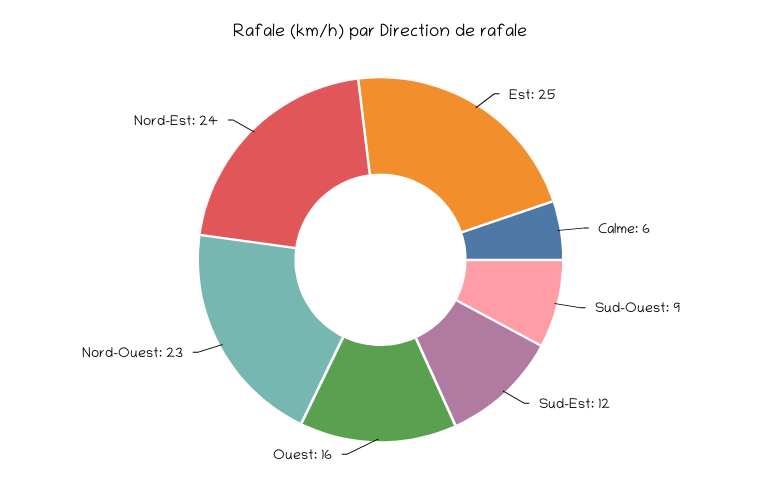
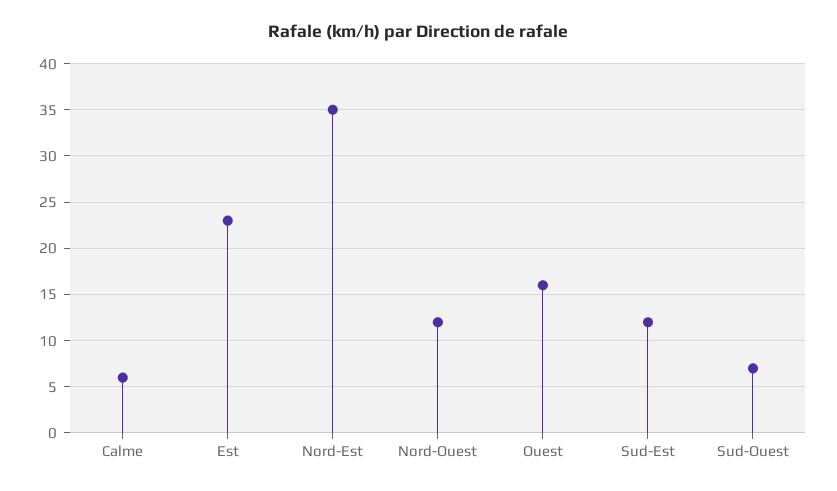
  {
-   "Est": 25,
+   "Est": 23,
    "Calme": 6,
-   "Sud-Ouest": 9,
+   "Sud-Ouest": 7,
    "Sud-Est": 12,
    "Ouest": 16,
-   "Nord-Ouest": 23,
+   "Nord-Ouest": 12,
-   "Nord-Est": 24
+   "Nord-Est": 35
  }

